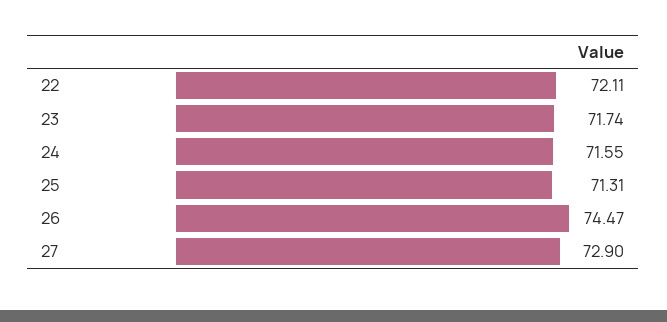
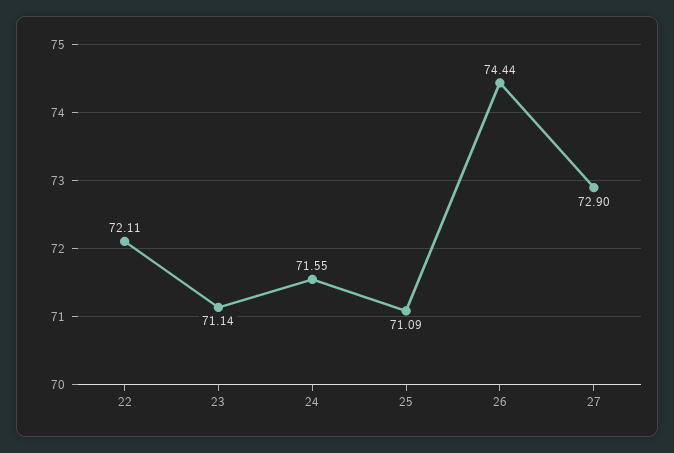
  {
    "22": 72.11,
-   "23": 71.74,
+   "23": 71.14,
    "24": 71.55,
-   "25": 71.31,
+   "25": 71.09,
-   "26": 74.47,
+   "26": 74.44,
    "27": 72.9
  }

